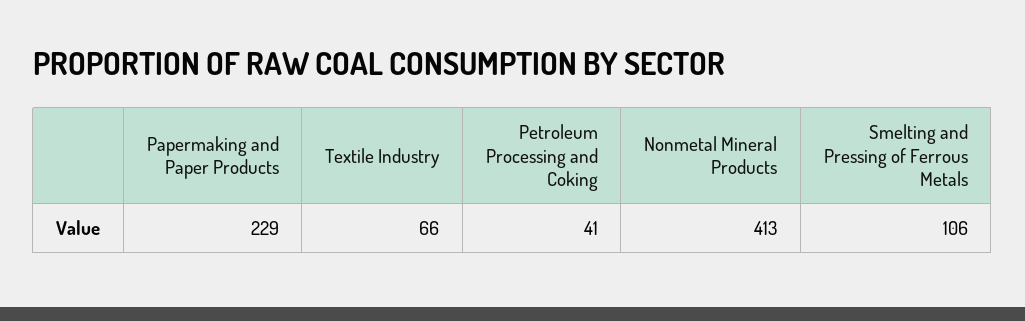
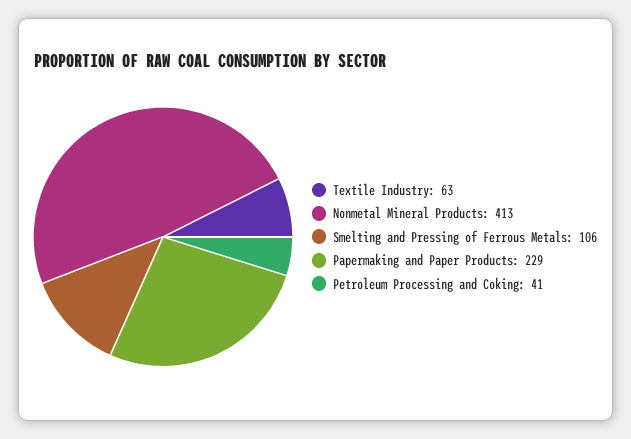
  {
    "Papermaking and Paper Products": 229,
-   "Textile Industry": 66,
+   "Textile Industry": 63,
    "Petroleum Processing and Coking": 41,
    "Nonmetal Mineral Products": 413,
    "Smelting and Pressing of Ferrous Metals": 106
  }

